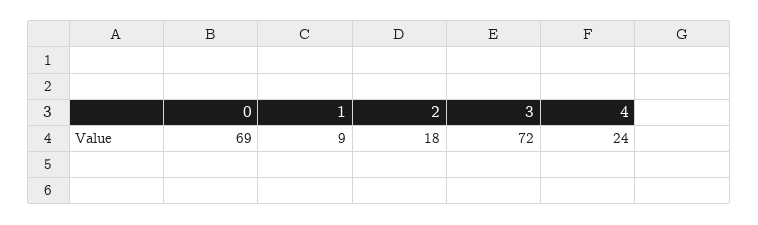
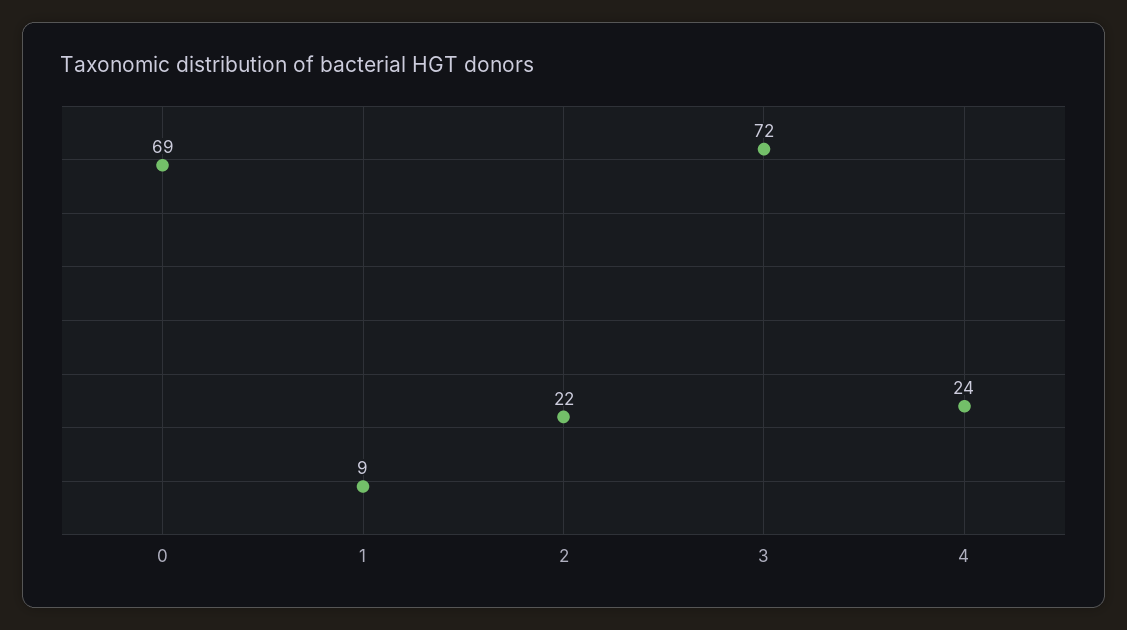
  {
    "0": 69,
    "1": 9,
-   "2": 18,
+   "2": 22,
    "3": 72,
    "4": 24
  }

